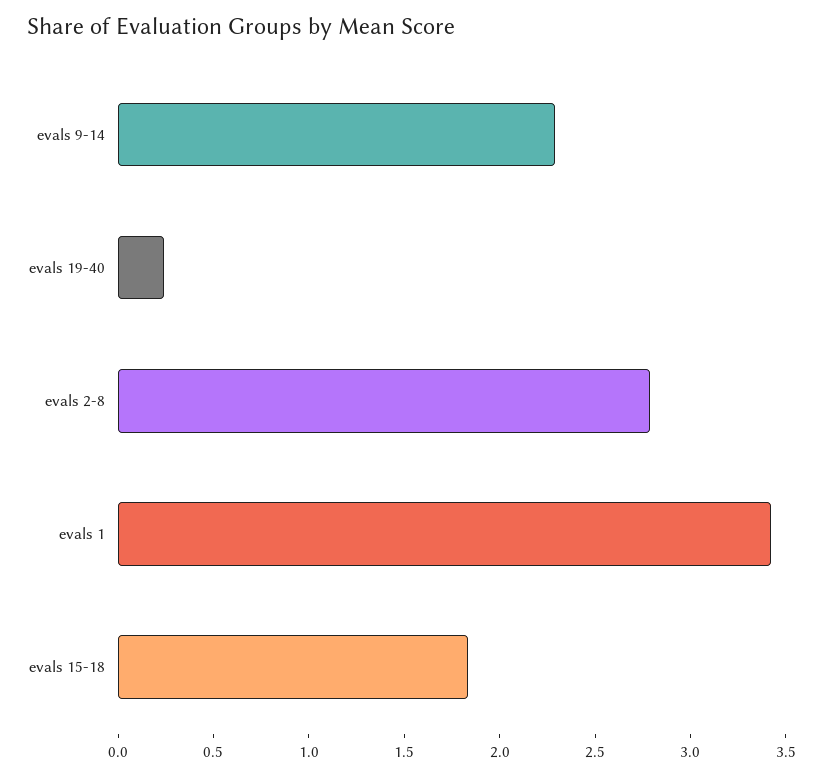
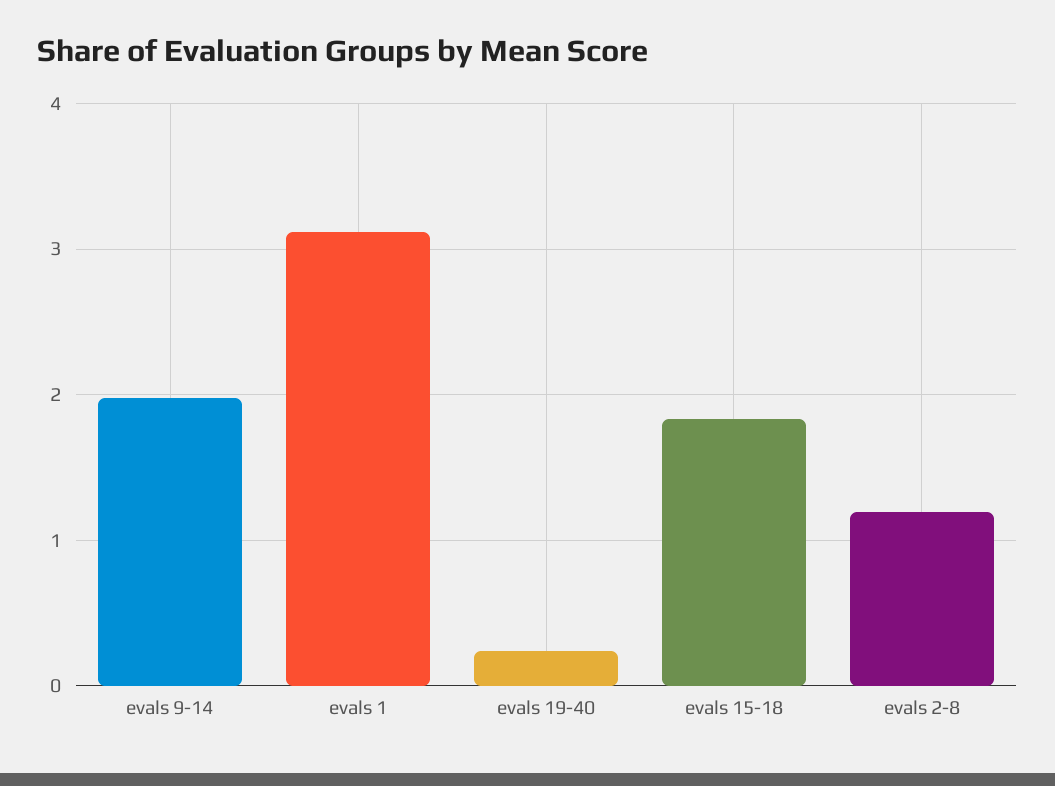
  {
-   "evals 9-14": 2.3,
+   "evals 9-14": 2,
    "evals 19-40": 0.2,
-   "evals 2-8": 2.8,
+   "evals 2-8": 1.2,
-   "evals 1": 3.4,
+   "evals 1": 3.1,
    "evals 15-18": 1.8
  }

